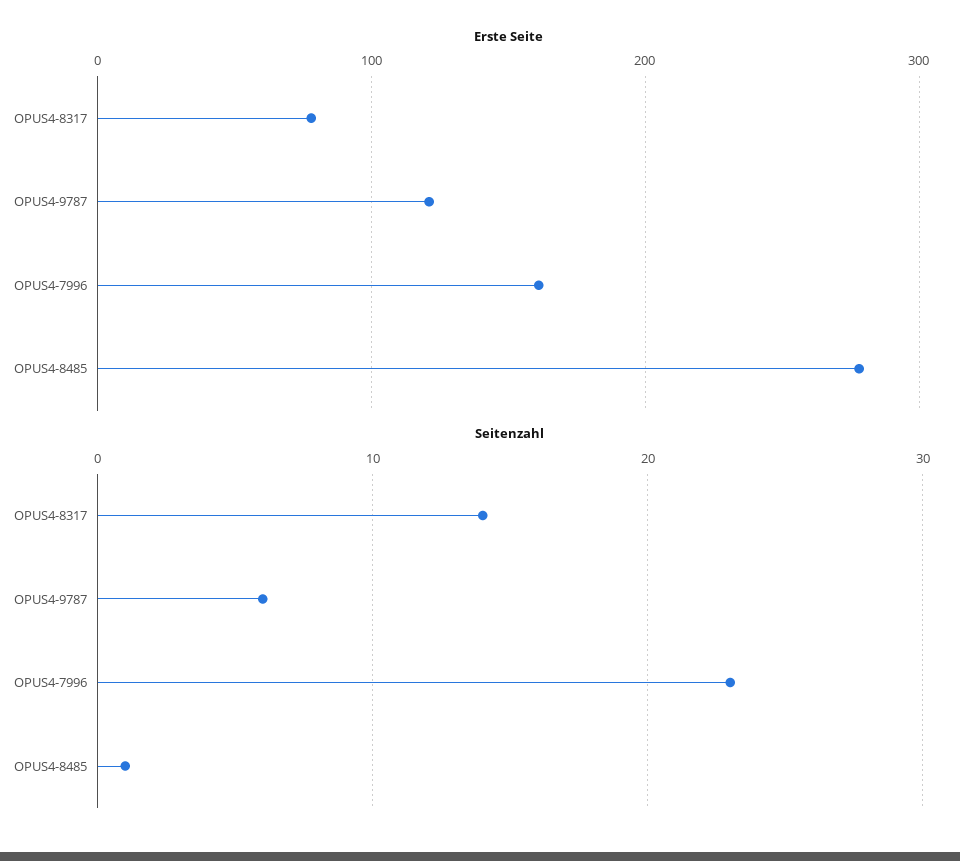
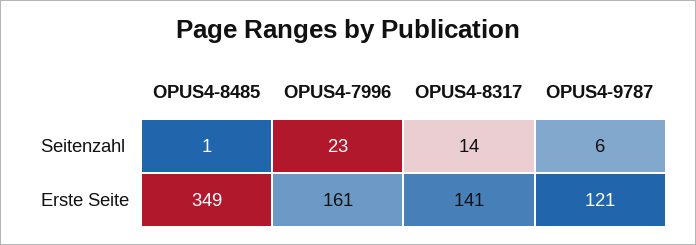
  {
    "Erste Seite": {
-     "OPUS4-8317": 80,
+     "OPUS4-8317": 141,
      "OPUS4-9787": 121,
      "OPUS4-7996": 161,
-     "OPUS4-8485": 280
+     "OPUS4-8485": 349
    },
    "Seitenzahl": {
      "OPUS4-8317": 14,
      "OPUS4-9787": 6,
      "OPUS4-7996": 23,
      "OPUS4-8485": 1
    }
  }

